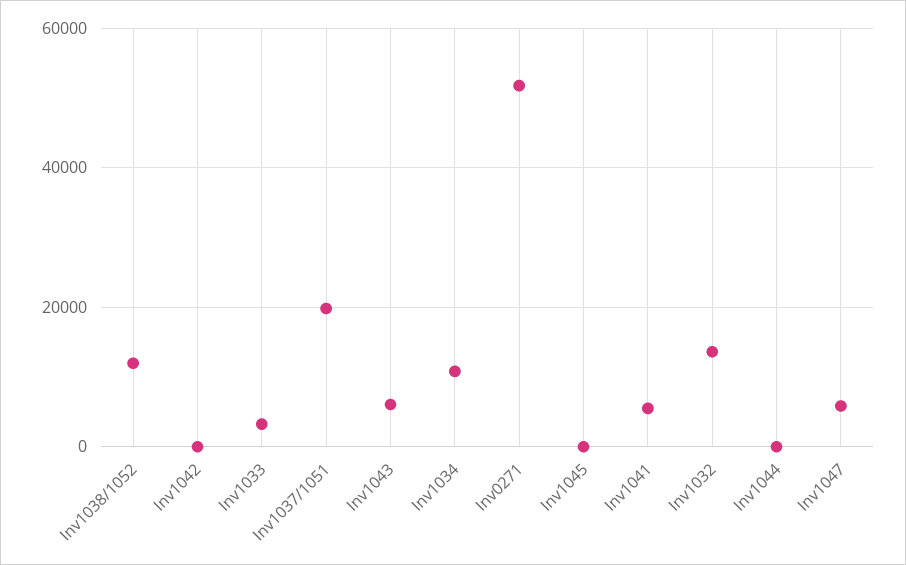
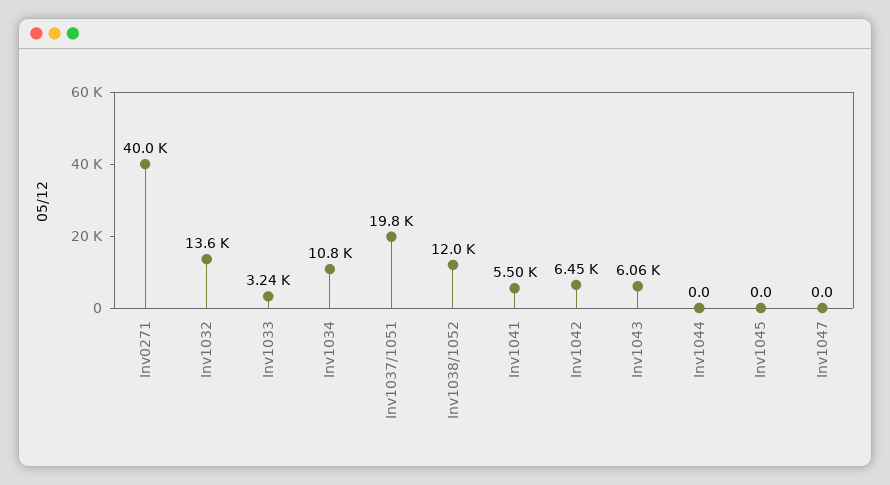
  {
    "Inv1038/1052": 12000,
-   "Inv1042": 0,
+   "Inv1042": 6450,
    "Inv1033": 3240,
    "Inv1037/1051": 19800,
    "Inv1043": 6060,
    "Inv1034": 10800,
-   "Inv0271": 52000,
+   "Inv0271": 40000,
    "Inv1045": 0,
    "Inv1041": 5500,
    "Inv1032": 13600,
    "Inv1044": 0,
-   "Inv1047": 6000
+   "Inv1047": 0
  }

